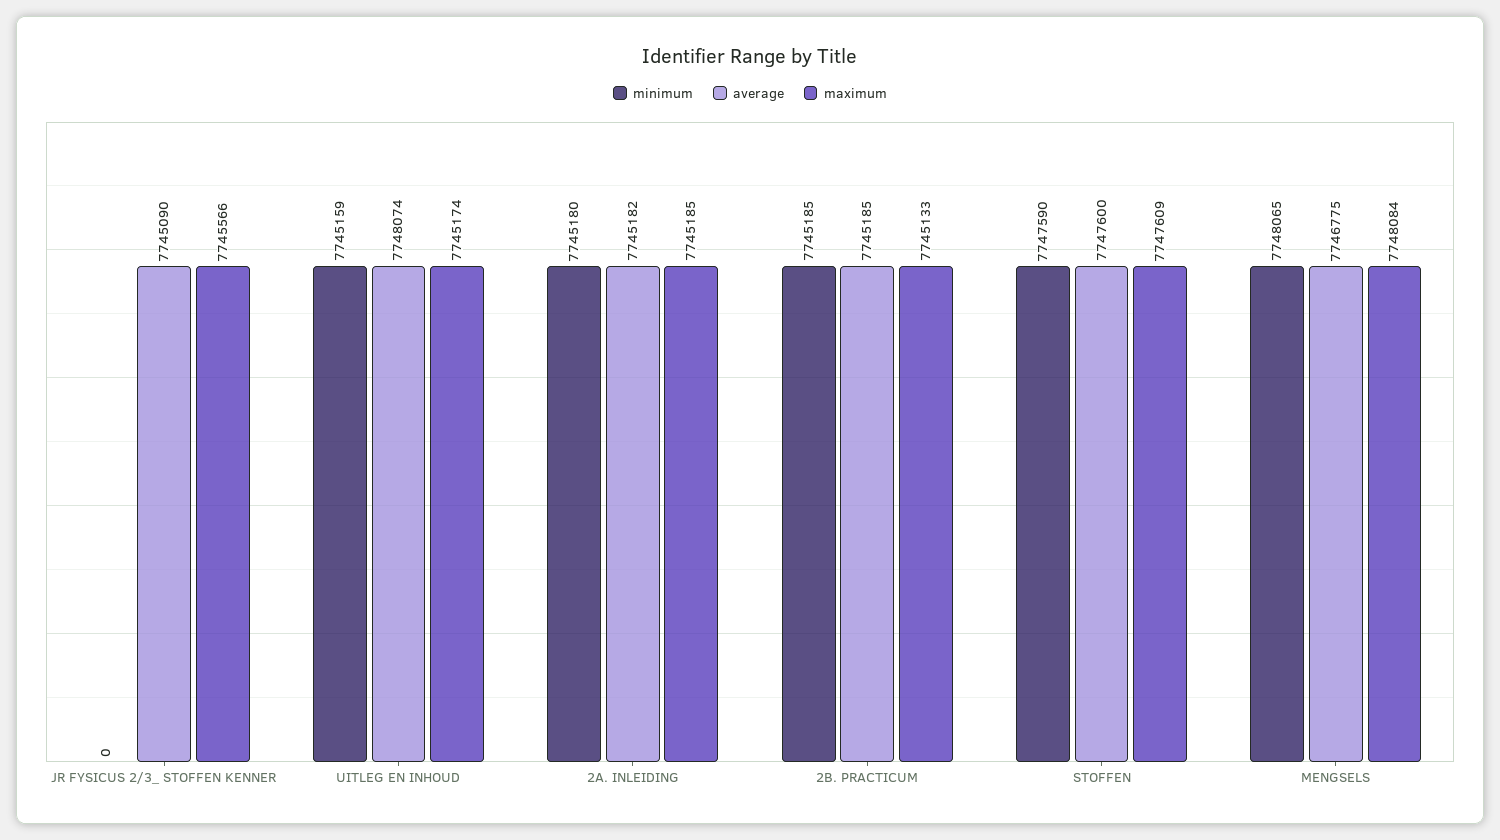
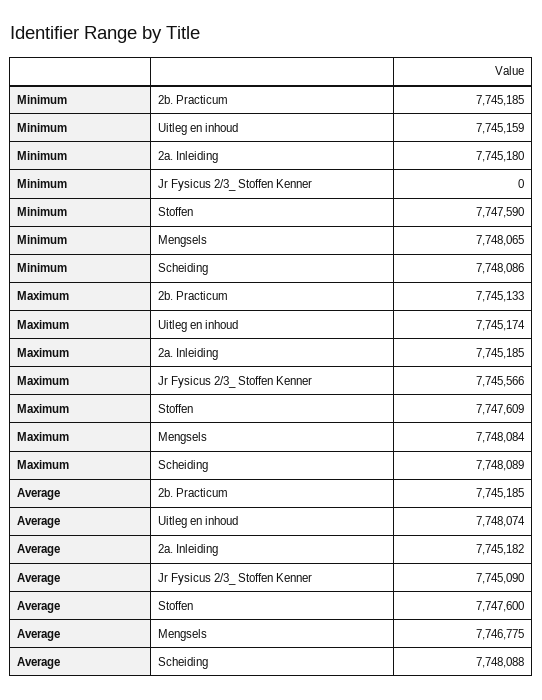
  {
    "minimum": {
      "JR FYSICUS 2/3_ STOFFEN KENNER": 0,
      "UITLEG EN INHOUD": 7745159,
      "2A. INLEIDING": 7745180,
      "2B. PRACTICUM": 7745185,
      "STOFFEN": 7747590,
-     "MENGSELS": 7748065
+     "MENGSELS": 7748065,
+     "Scheiding": 7748086
    },
    "average": {
      "JR FYSICUS 2/3_ STOFFEN KENNER": 7745090,
      "UITLEG EN INHOUD": 7748074,
      "2A. INLEIDING": 7745182,
      "2B. PRACTICUM": 7745185,
      "STOFFEN": 7747600,
-     "MENGSELS": 7746775
+     "MENGSELS": 7746775,
+     "Scheiding": 7748088
    },
    "maximum": {
      "JR FYSICUS 2/3_ STOFFEN KENNER": 7745566,
      "UITLEG EN INHOUD": 7745174,
      "2A. INLEIDING": 7745185,
      "2B. PRACTICUM": 7745133,
      "STOFFEN": 7747609,
-     "MENGSELS": 7748084
+     "MENGSELS": 7748084,
+     "Scheiding": 7748089
    }
  }

